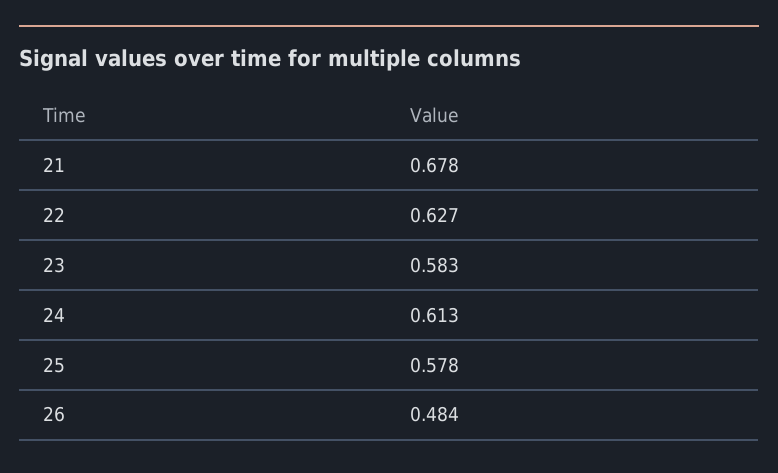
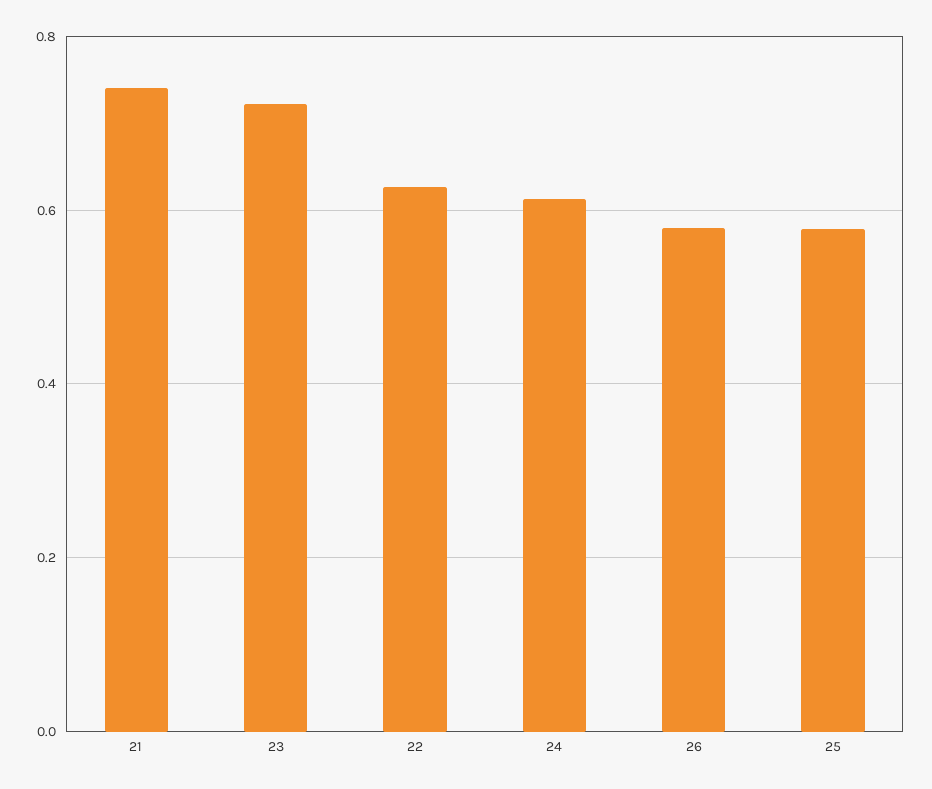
  {
-   "21": 0.678,
+   "21": 0.74,
    "22": 0.627,
-   "23": 0.583,
+   "23": 0.72,
    "24": 0.613,
    "25": 0.578,
-   "26": 0.484
+   "26": 0.58
  }

